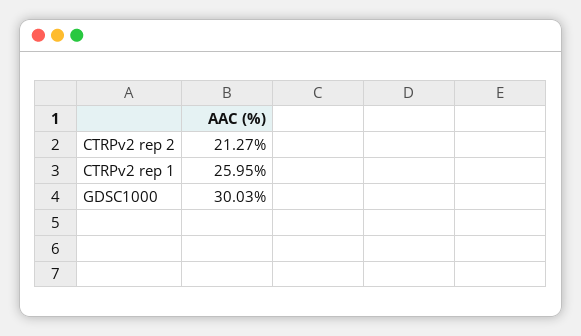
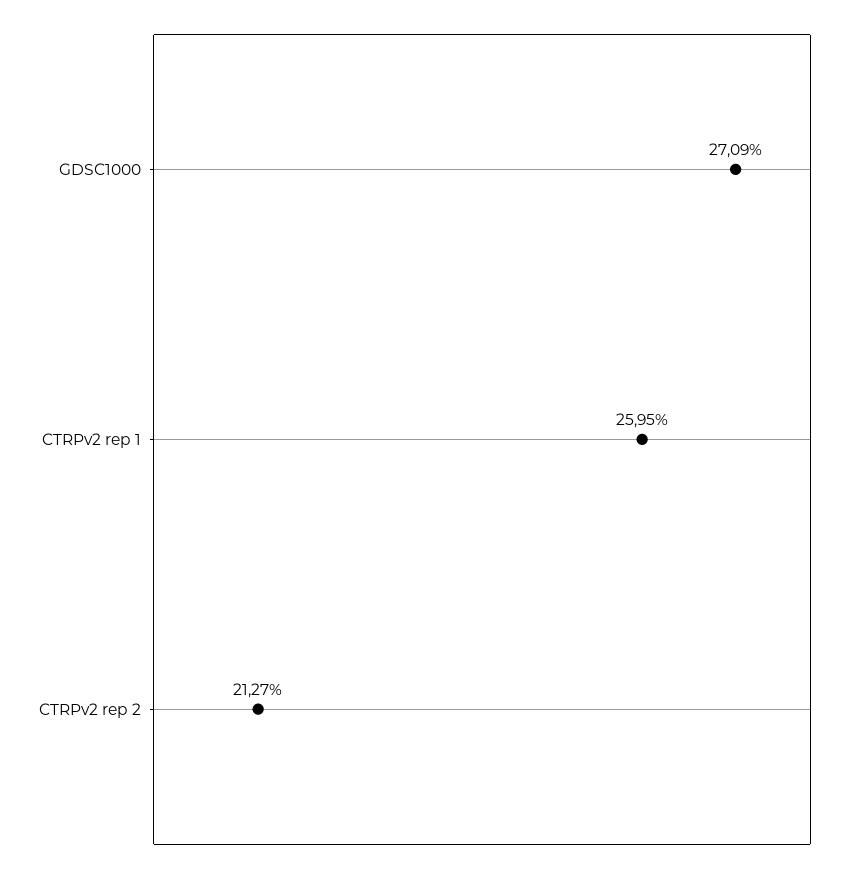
  {
    "CTRPv2 rep 2": 21.27,
    "CTRPv2 rep 1": 25.95,
-   "GDSC1000": 30.03
+   "GDSC1000": 27.09
  }

